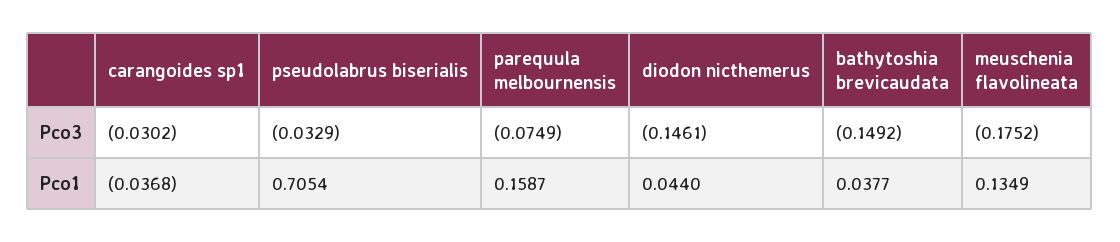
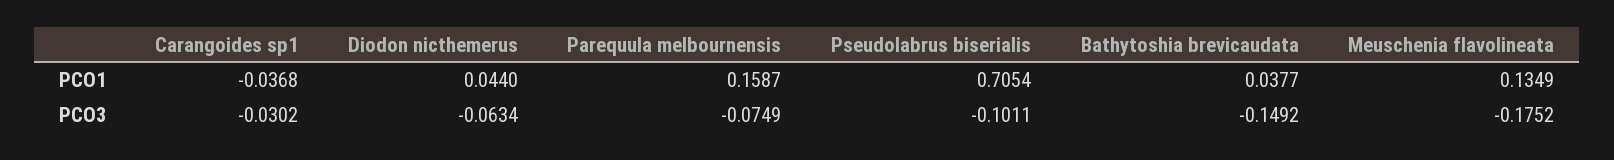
  {
    "carangoides sp1": {
      "Pco3": -0.0302,
      "Pco1": -0.0368
    },
    "pseudolabrus biserialis": {
-     "Pco3": -0.0329,
+     "Pco3": -0.1011,
      "Pco1": 0.7054
    },
    "parequula melbournensis": {
      "Pco3": -0.0749,
      "Pco1": 0.1587
    },
    "diodon nicthemerus": {
-     "Pco3": -0.1461,
+     "Pco3": -0.0634,
      "Pco1": 0.044
    },
    "bathytoshia brevicaudata": {
      "Pco3": -0.1492,
      "Pco1": 0.0377
    },
    "meuschenia flavolineata": {
      "Pco3": -0.1752,
      "Pco1": 0.1349
    }
  }

